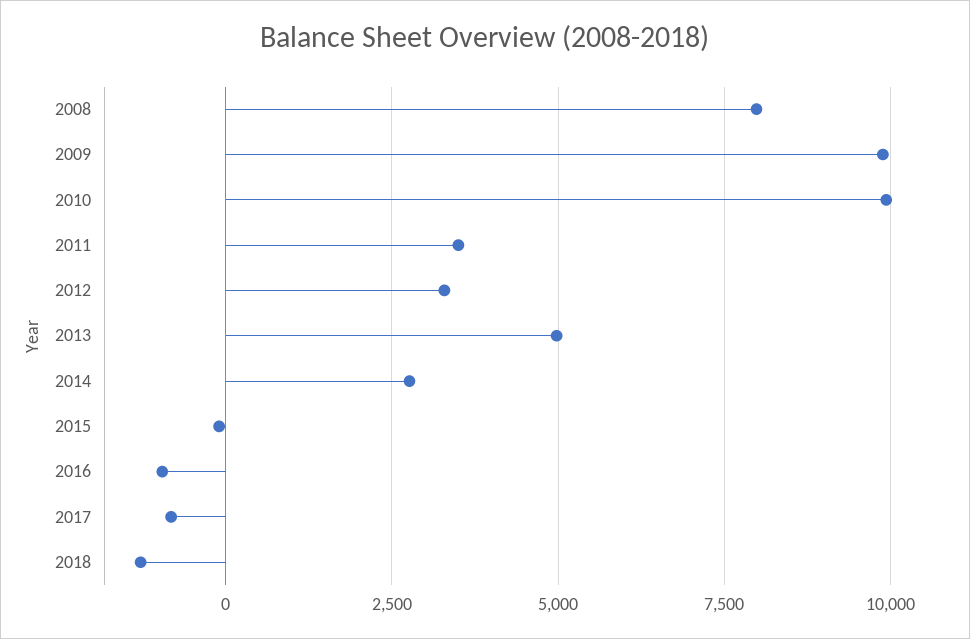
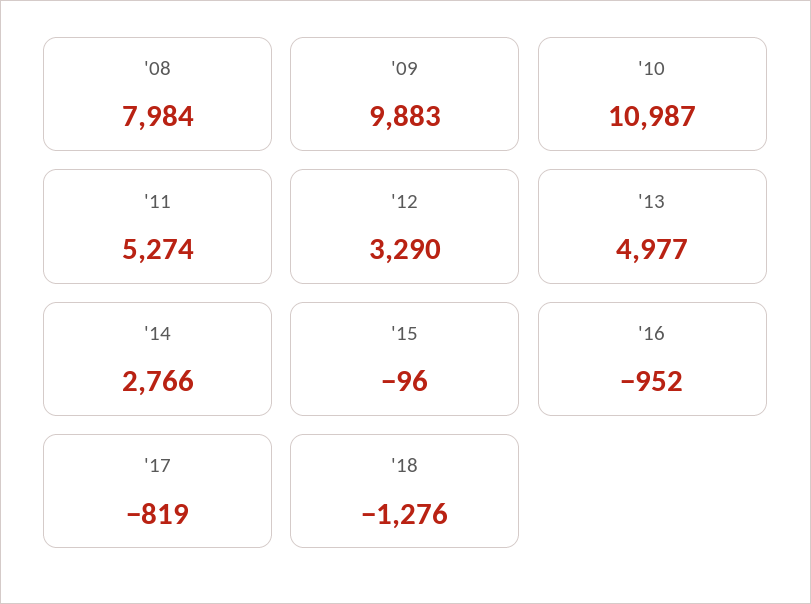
  {
    "2008": 7984,
    "2009": 9883,
-   "2010": 10000,
+   "2010": 10987,
-   "2011": 3500,
+   "2011": 5274,
    "2012": 3290,
    "2013": 4977,
    "2014": 2766,
    "2015": -96,
    "2016": -952,
    "2017": -819,
    "2018": -1276
  }

